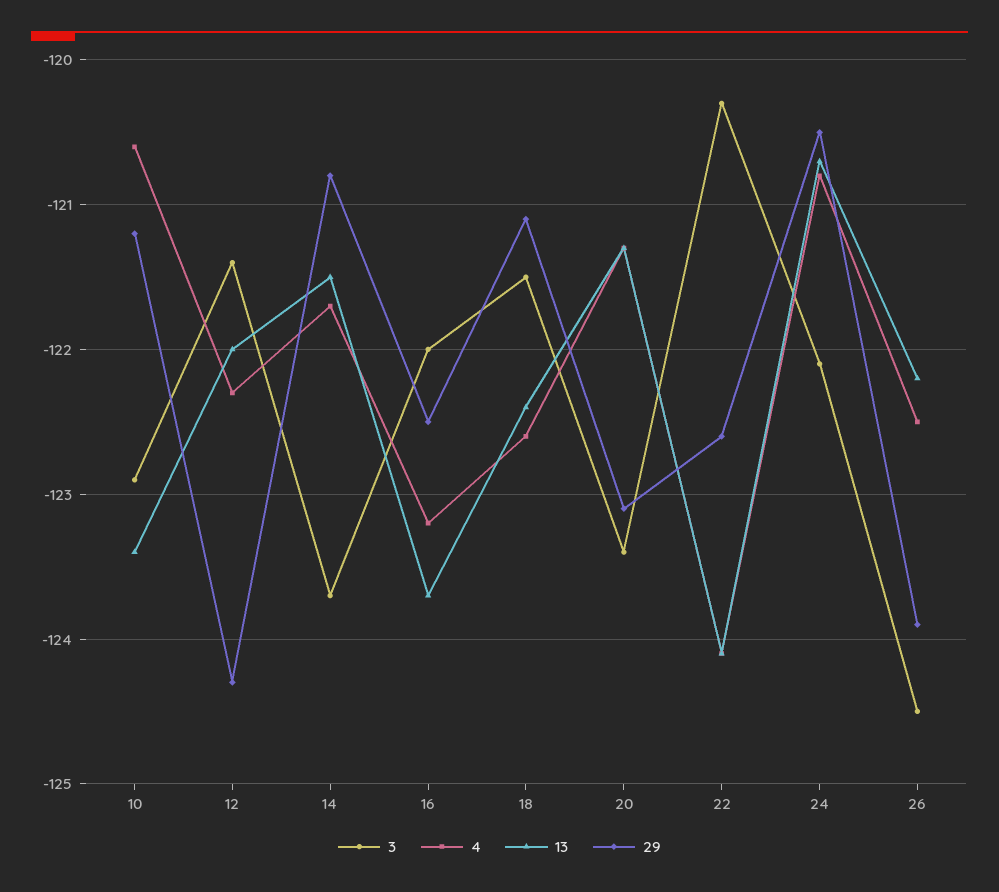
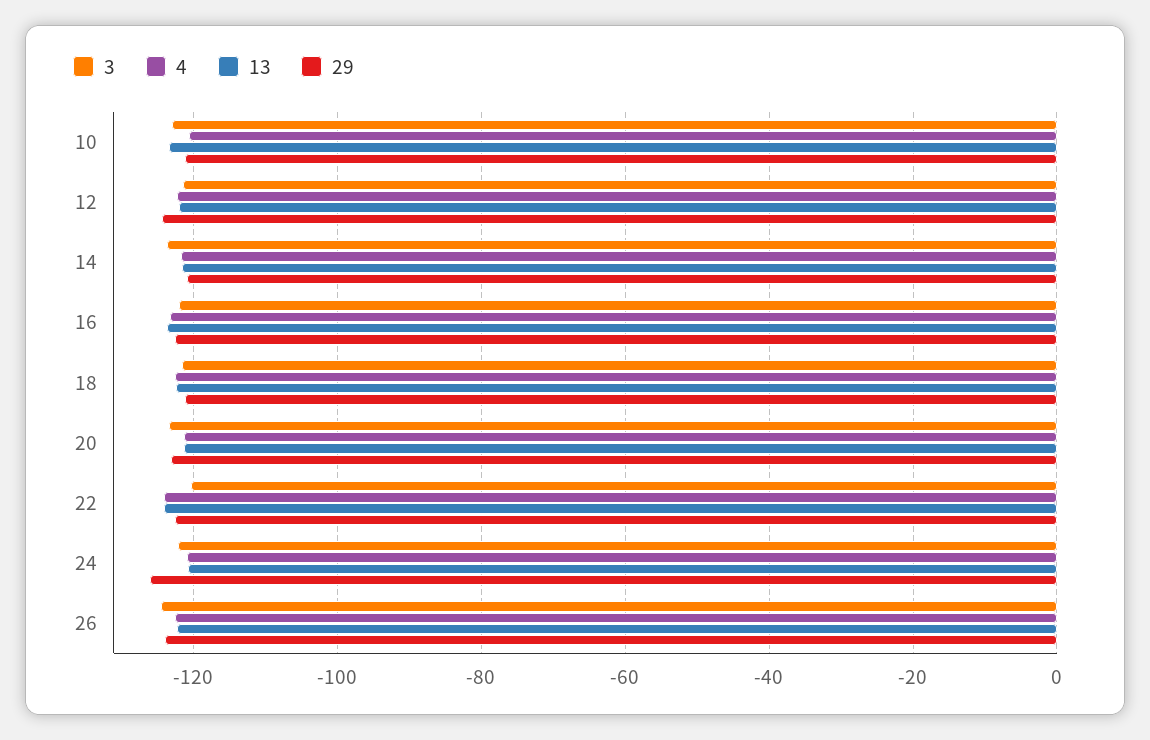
  {
    "3": {
      "10": -122.9,
      "12": -121.4,
      "14": -123.7,
      "16": -122,
      "18": -121.5,
      "20": -123.4,
      "22": -120.3,
      "24": -122.1,
      "26": -124.5
    },
    "4": {
      "10": -120.6,
      "12": -122.3,
      "14": -121.7,
      "16": -123.2,
      "18": -122.6,
      "20": -121.3,
      "22": -124.1,
      "24": -120.8,
      "26": -122.5
    },
    "13": {
      "10": -123.4,
      "12": -122,
      "14": -121.5,
      "16": -123.7,
      "18": -122.4,
      "20": -121.3,
      "22": -124.1,
      "24": -120.7,
      "26": -122.2
    },
    "29": {
      "10": -121.2,
      "12": -124.3,
      "14": -120.8,
      "16": -122.5,
      "18": -121.1,
      "20": -123.1,
      "22": -122.6,
-     "24": -120.5,
+     "24": -126,
      "26": -123.9
    }
  }

